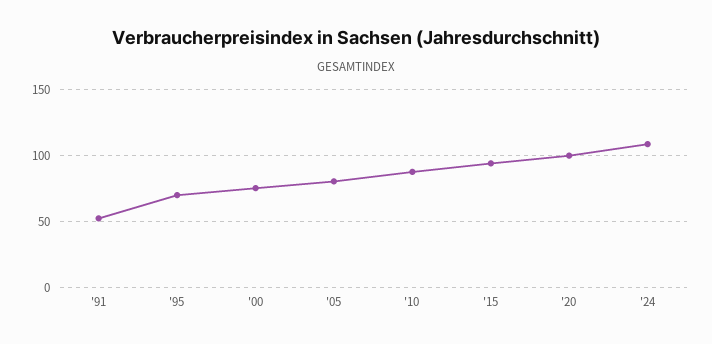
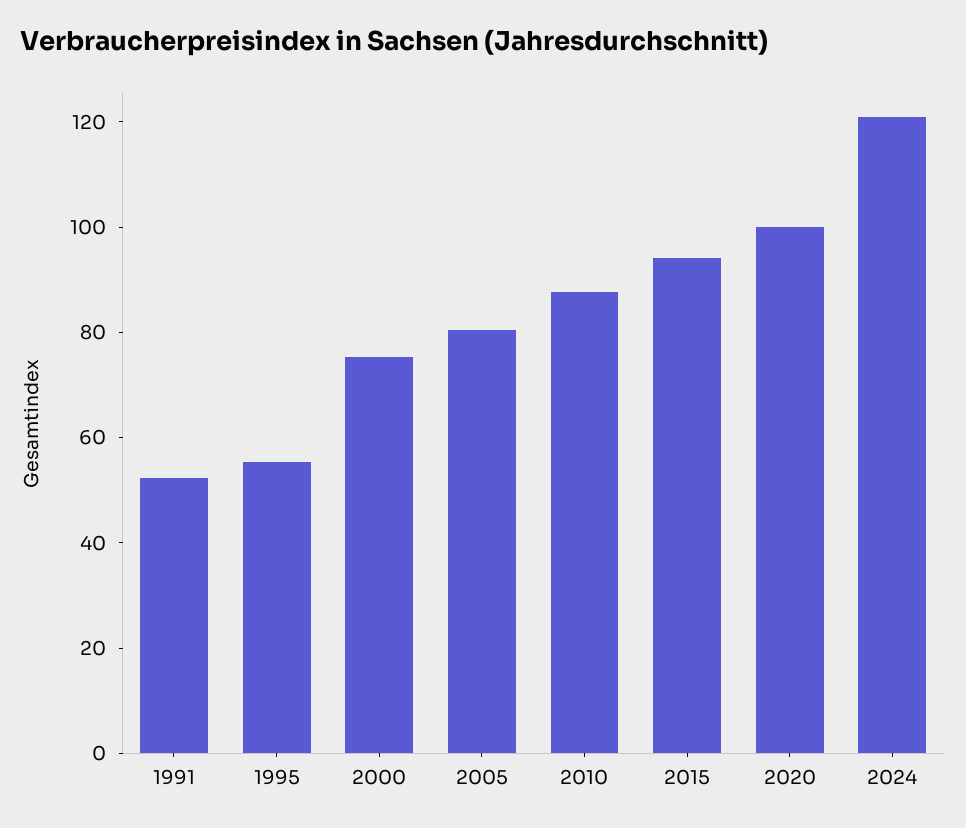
  {
    "'91": 50,
-   "'95": 70,
+   "'95": 55,
    "'00": 75,
    "'05": 80,
    "'10": 90,
    "'15": 95,
    "'20": 100,
-   "'24": 110
+   "'24": 120
  }

